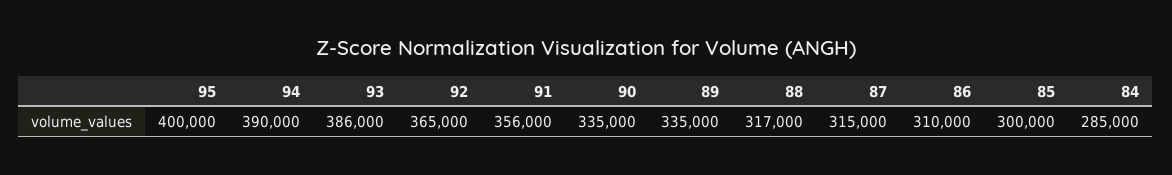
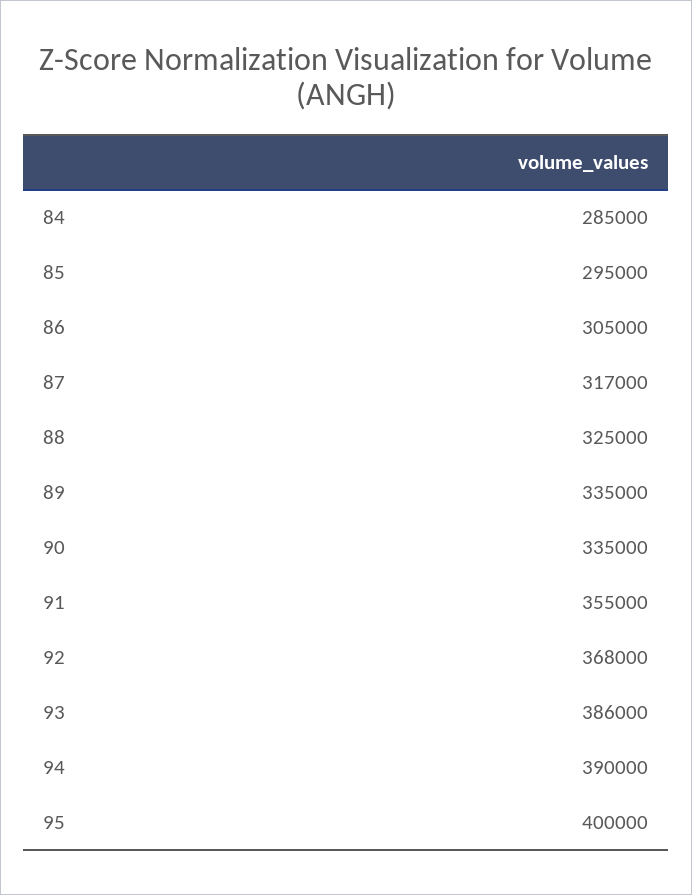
  {
    "95": 400000,
    "94": 390000,
    "93": 386000,
-   "92": 365000,
+   "92": 368000,
-   "91": 356000,
+   "91": 355000,
    "90": 335000,
    "89": 335000,
-   "88": 317000,
+   "88": 325000,
-   "87": 315000,
+   "87": 317000,
-   "86": 310000,
+   "86": 305000,
-   "85": 300000,
+   "85": 295000,
    "84": 285000
  }

